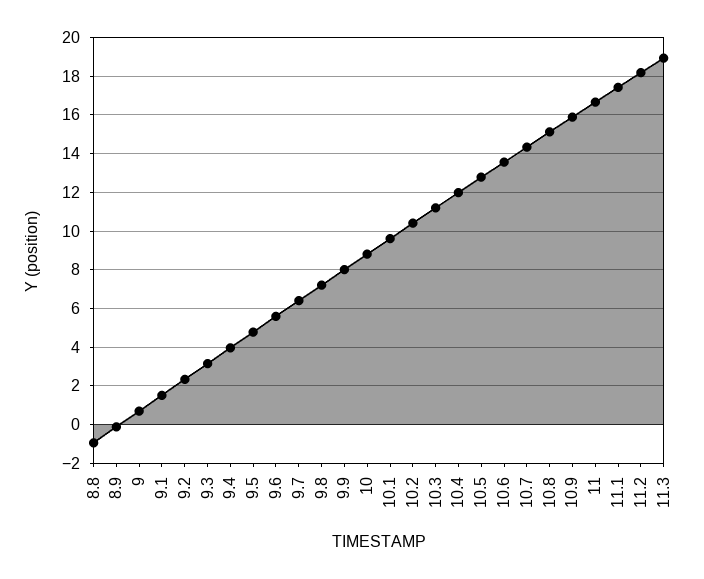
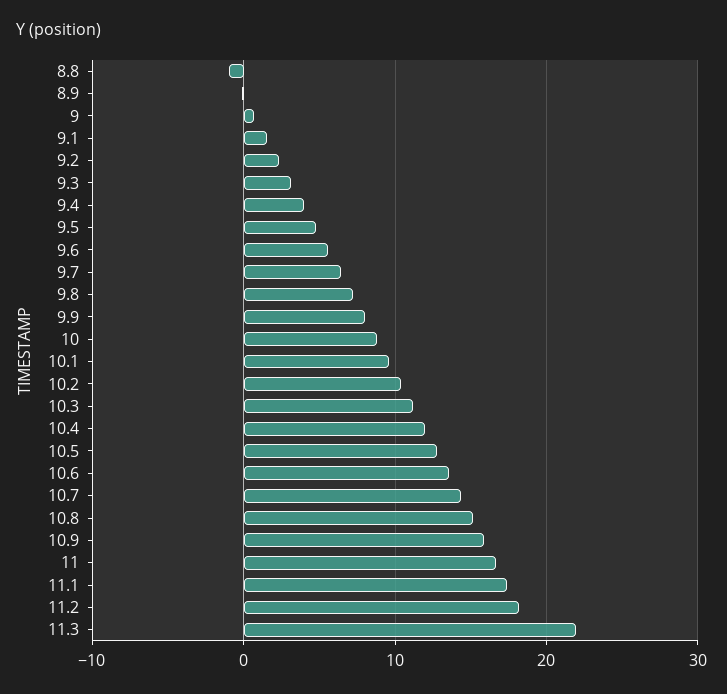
  {
    "8.8": -1,
    "8.9": 0,
    "9": 0.5,
    "9.1": 1.5,
    "9.2": 2.5,
    "9.3": 3,
    "9.4": 4,
    "9.5": 5,
    "9.6": 5.5,
    "9.7": 6.5,
    "9.8": 7,
    "9.9": 8,
    "10": 9,
    "10.1": 9.5,
    "10.2": 10.5,
    "10.3": 11,
    "10.4": 12,
    "10.5": 13,
    "10.6": 13.5,
    "10.7": 14.5,
    "10.8": 15,
    "10.9": 16,
    "11": 16.5,
    "11.1": 17.5,
    "11.2": 18,
-   "11.3": 19
+   "11.3": 22
  }

